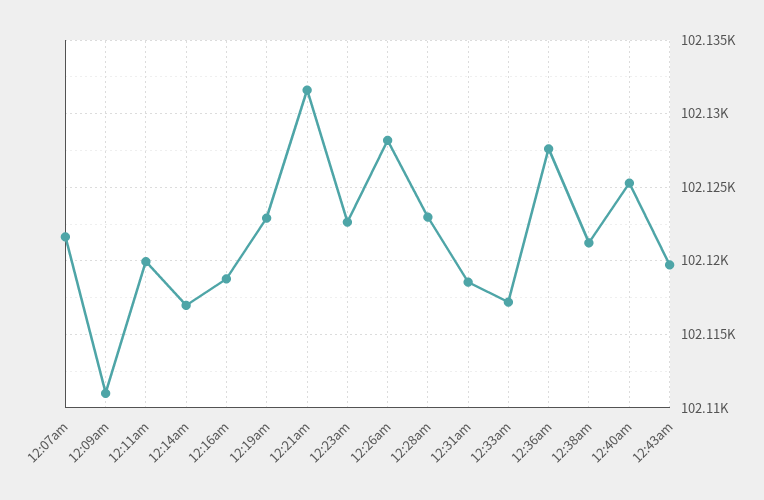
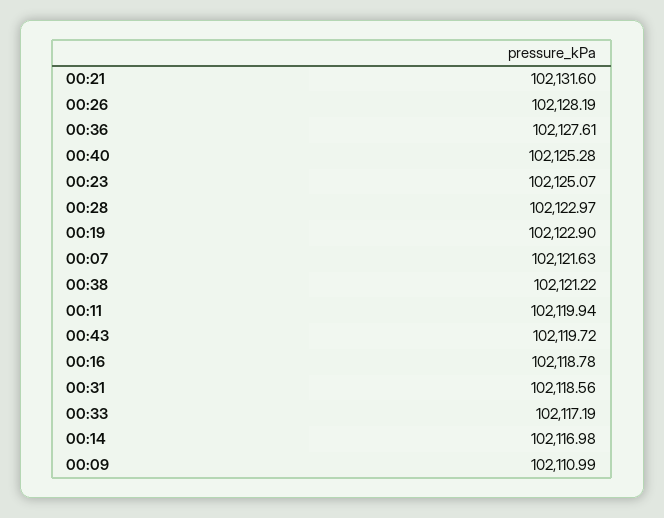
  {
    "12:07am": 102121.63,
    "12:09am": 102110.99,
    "12:11am": 102119.94,
    "12:14am": 102116.98,
    "12:16am": 102118.78,
    "12:19am": 102122.9,
    "12:21am": 102131.6,
-   "12:23am": 102122.5,
+   "12:23am": 102125.07,
    "12:26am": 102128.19,
    "12:28am": 102122.97,
    "12:31am": 102118.56,
    "12:33am": 102117.19,
    "12:36am": 102127.61,
    "12:38am": 102121.22,
    "12:40am": 102125.28,
    "12:43am": 102119.72
  }

